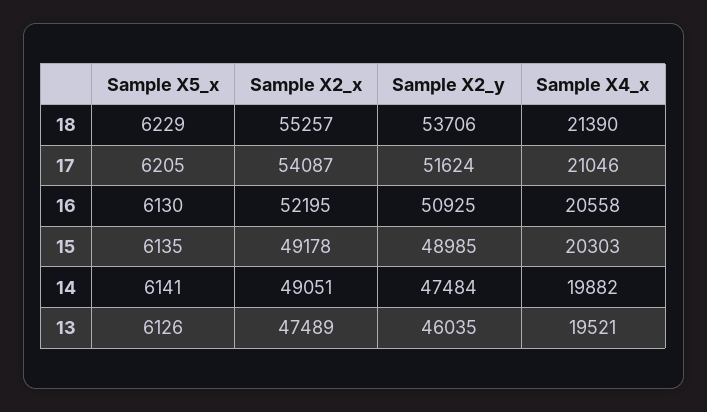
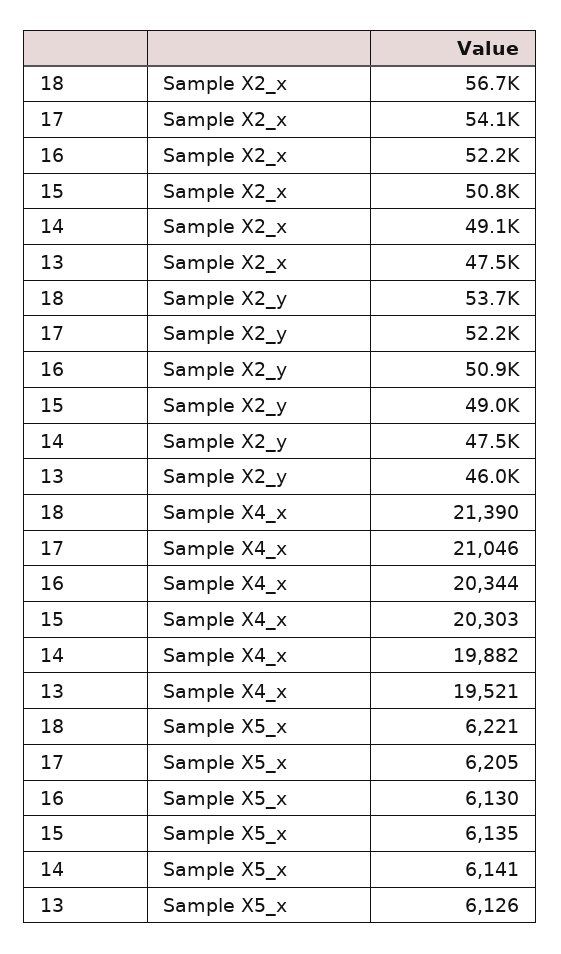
  {
    "Sample X5_x": {
-     "18": 6229,
+     "18": 6221,
      "17": 6205,
      "16": 6130,
      "15": 6135,
      "14": 6141,
      "13": 6126
    },
    "Sample X2_x": {
-     "18": 55257,
+     "18": 56700,
      "17": 54087,
      "16": 52195,
-     "15": 49178,
+     "15": 50800,
      "14": 49051,
      "13": 47489
    },
    "Sample X2_y": {
      "18": 53706,
-     "17": 51624,
+     "17": 52200,
      "16": 50925,
      "15": 48985,
      "14": 47484,
      "13": 46035
    },
    "Sample X4_x": {
      "18": 21390,
      "17": 21046,
-     "16": 20558,
+     "16": 20344,
      "15": 20303,
      "14": 19882,
      "13": 19521
    }
  }

